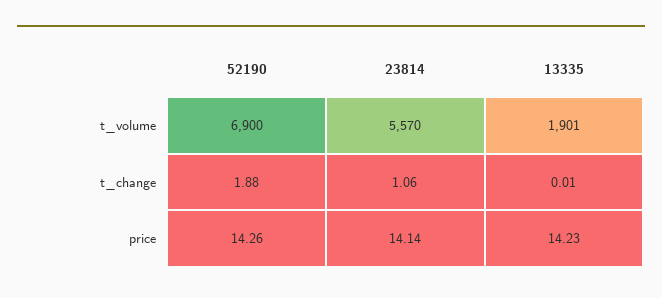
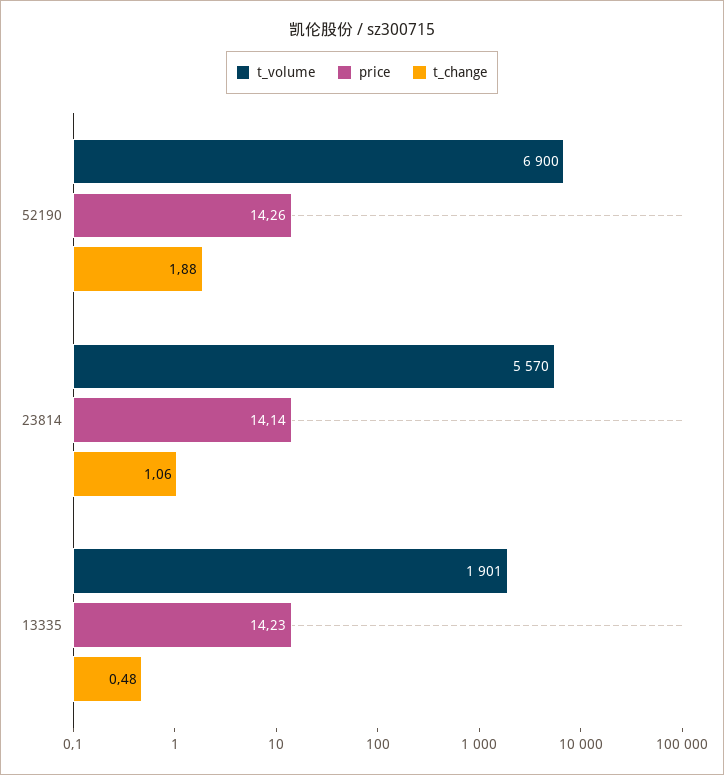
  {
    "t_volume": {
      "52190": 6900,
      "23814": 5570,
      "13335": 1901
    },
    "t_change": {
      "52190": 1.88,
      "23814": 1.06,
-     "13335": 0.01
+     "13335": 0.48
    },
    "price": {
      "52190": 14.26,
      "23814": 14.14,
      "13335": 14.23
    }
  }

